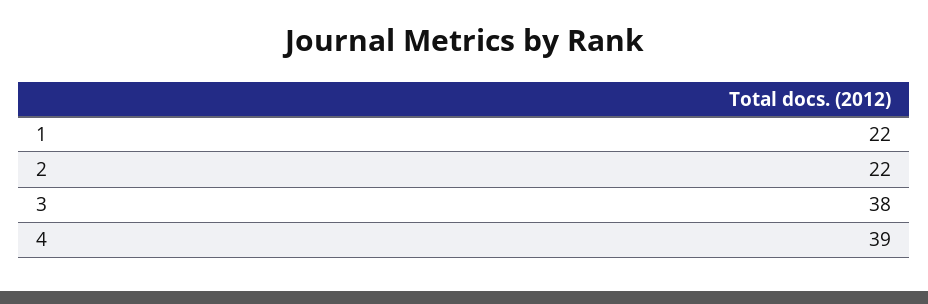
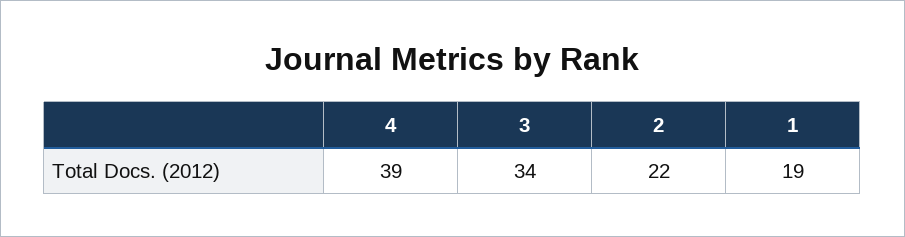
  {
-   "1": 22,
+   "1": 19,
    "2": 22,
-   "3": 38,
+   "3": 34,
    "4": 39
  }

